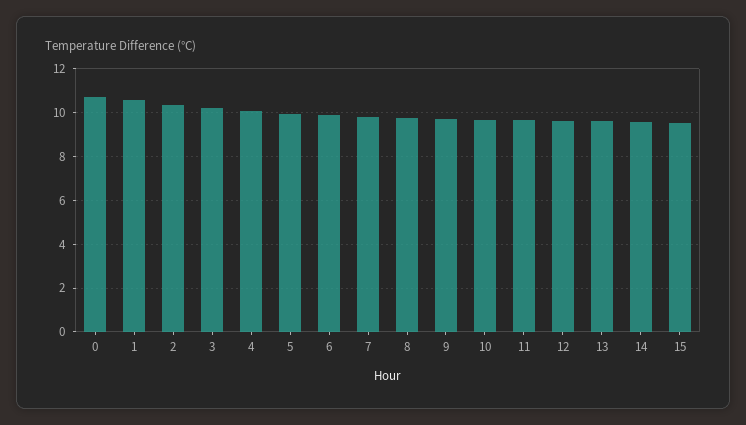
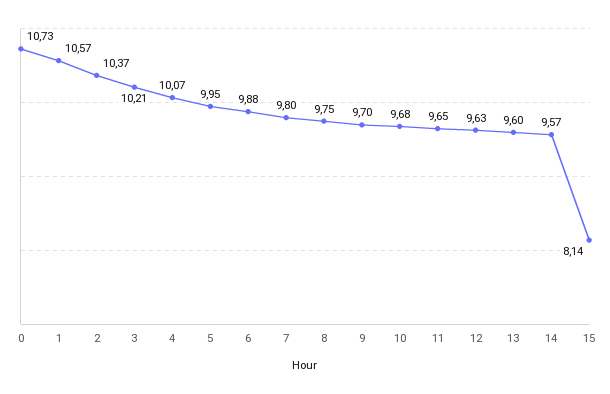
  {
    "0": 10.73,
    "1": 10.57,
    "2": 10.37,
    "3": 10.21,
    "4": 10.07,
    "5": 9.95,
    "6": 9.88,
    "7": 9.8,
    "8": 9.75,
    "9": 9.7,
    "10": 9.68,
    "11": 9.65,
    "12": 9.63,
    "13": 9.6,
    "14": 9.57,
-   "15": 9.5
+   "15": 8.14
  }

